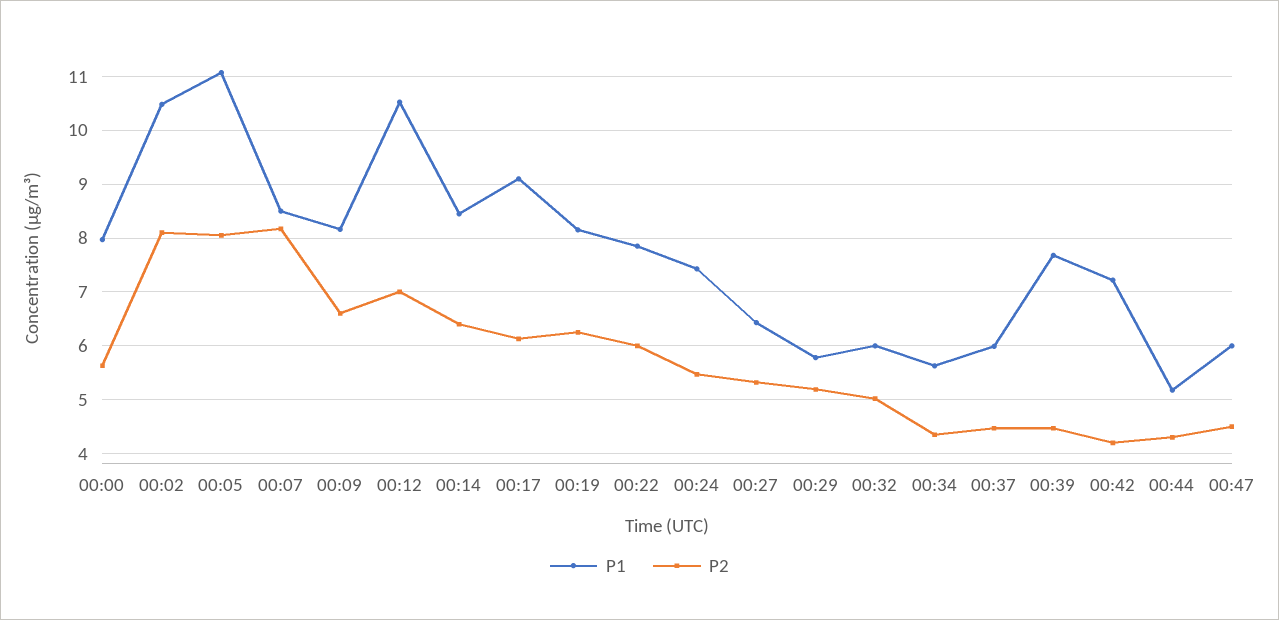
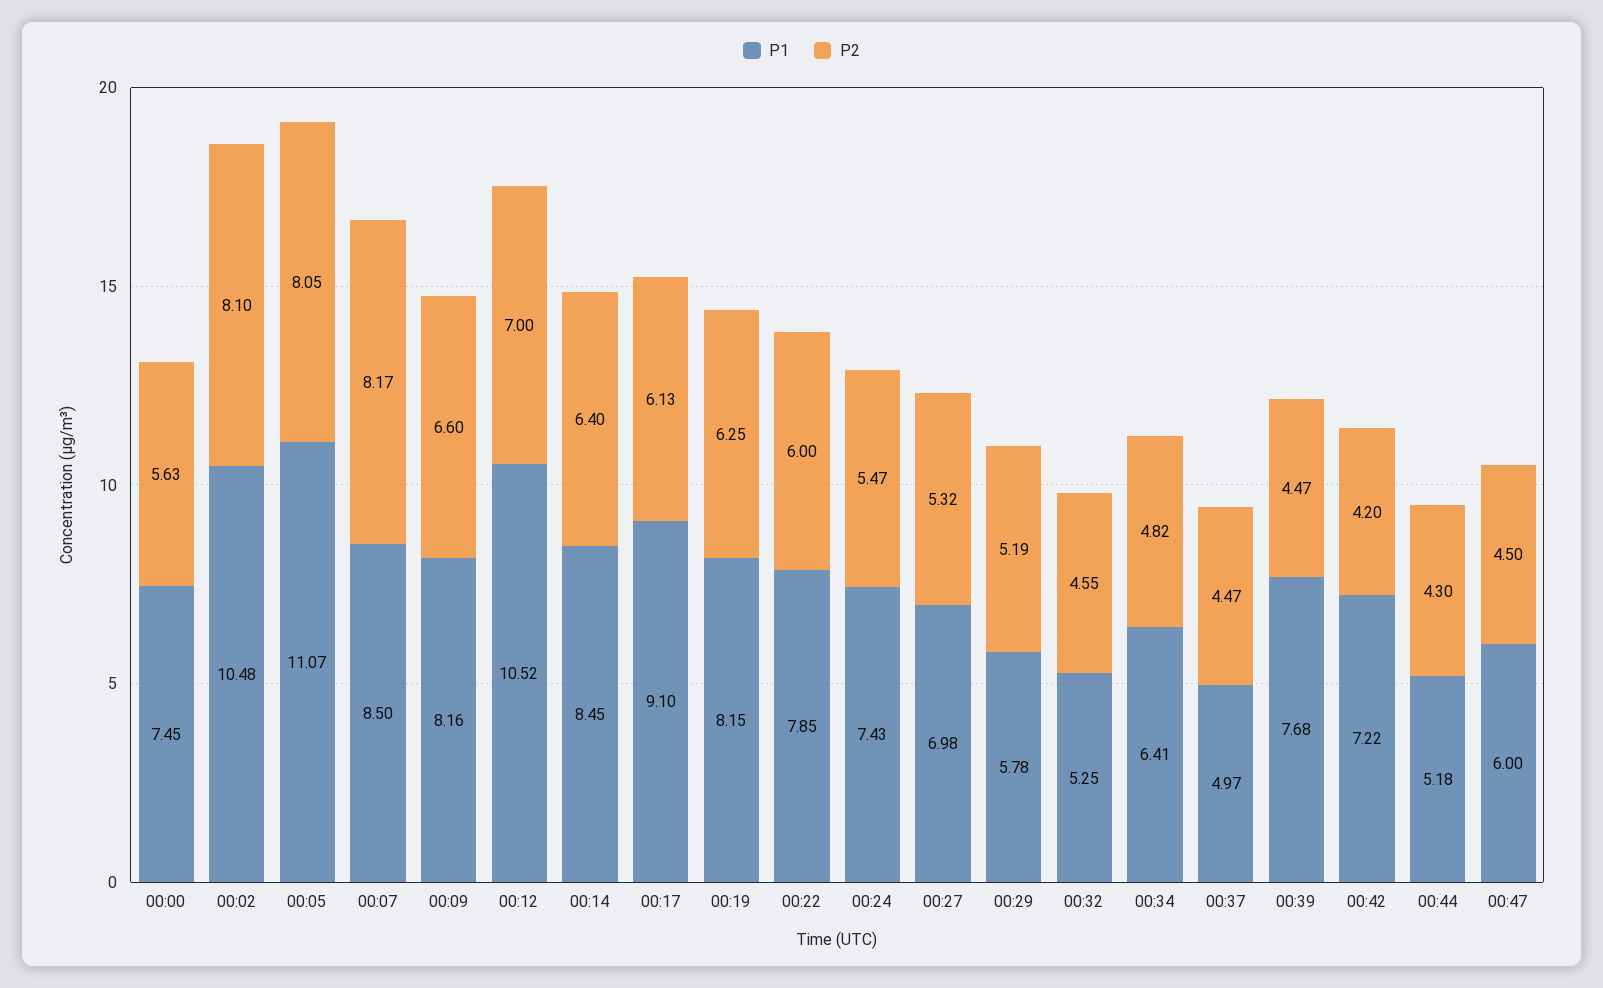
  {
    "P1": {
-     "00:00": 8,
+     "00:00": 7.45,
      "00:02": 10.48,
      "00:05": 11.07,
      "00:07": 8.5,
      "00:09": 8.16,
      "00:12": 10.52,
      "00:14": 8.45,
      "00:17": 9.1,
      "00:19": 8.15,
      "00:22": 7.85,
      "00:24": 7.43,
-     "00:27": 6.4,
+     "00:27": 6.98,
      "00:29": 5.78,
-     "00:32": 6,
+     "00:32": 5.25,
-     "00:34": 5.6,
+     "00:34": 6.41,
-     "00:37": 6,
+     "00:37": 4.97,
      "00:39": 7.68,
      "00:42": 7.22,
      "00:44": 5.18,
      "00:47": 6
    },
    "P2": {
      "00:00": 5.63,
      "00:02": 8.1,
      "00:05": 8.05,
      "00:07": 8.17,
      "00:09": 6.6,
      "00:12": 7,
      "00:14": 6.4,
      "00:17": 6.13,
      "00:19": 6.25,
      "00:22": 6,
      "00:24": 5.47,
      "00:27": 5.32,
      "00:29": 5.19,
-     "00:32": 5,
+     "00:32": 4.55,
-     "00:34": 4.4,
+     "00:34": 4.82,
      "00:37": 4.47,
      "00:39": 4.47,
      "00:42": 4.2,
      "00:44": 4.3,
      "00:47": 4.5
    }
  }

